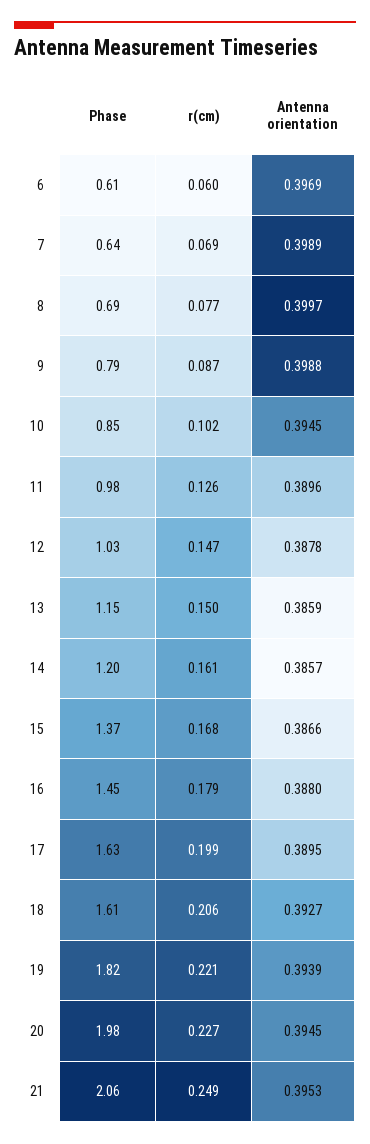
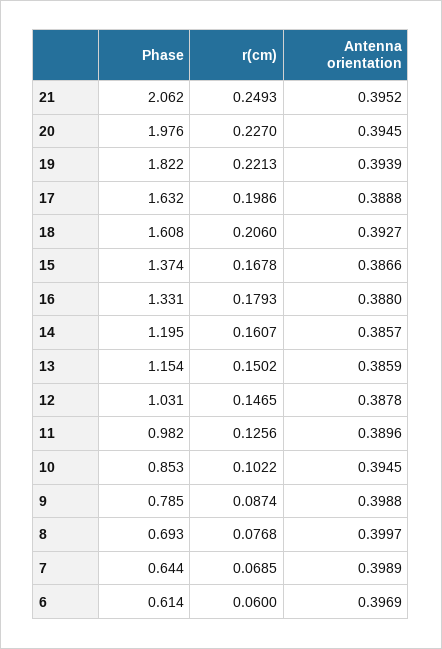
  {
    "Phase": {
      "6": 0.614,
      "7": 0.644,
      "8": 0.693,
      "9": 0.785,
      "10": 0.853,
      "11": 0.982,
      "12": 1.031,
      "13": 1.154,
      "14": 1.195,
      "15": 1.374,
-     "16": 1.45,
+     "16": 1.331,
      "17": 1.632,
      "18": 1.608,
      "19": 1.822,
      "20": 1.976,
      "21": 2.062
    },
    "r(cm)": {
      "6": 0.06,
      "7": 0.0685,
      "8": 0.0768,
      "9": 0.0874,
      "10": 0.1022,
      "11": 0.1256,
      "12": 0.1465,
      "13": 0.1502,
      "14": 0.1607,
      "15": 0.1678,
      "16": 0.1793,
      "17": 0.1986,
      "18": 0.206,
      "19": 0.2213,
      "20": 0.227,
      "21": 0.2493
    },
    "Antenna orientation": {
      "6": 0.3969,
      "7": 0.3989,
      "8": 0.3997,
      "9": 0.3988,
      "10": 0.3945,
      "11": 0.3896,
      "12": 0.3878,
      "13": 0.3859,
      "14": 0.3857,
      "15": 0.3866,
      "16": 0.388,
-     "17": 0.3895,
+     "17": 0.3888,
      "18": 0.3927,
      "19": 0.3939,
      "20": 0.3945,
-     "21": 0.3953
+     "21": 0.3952
    }
  }

